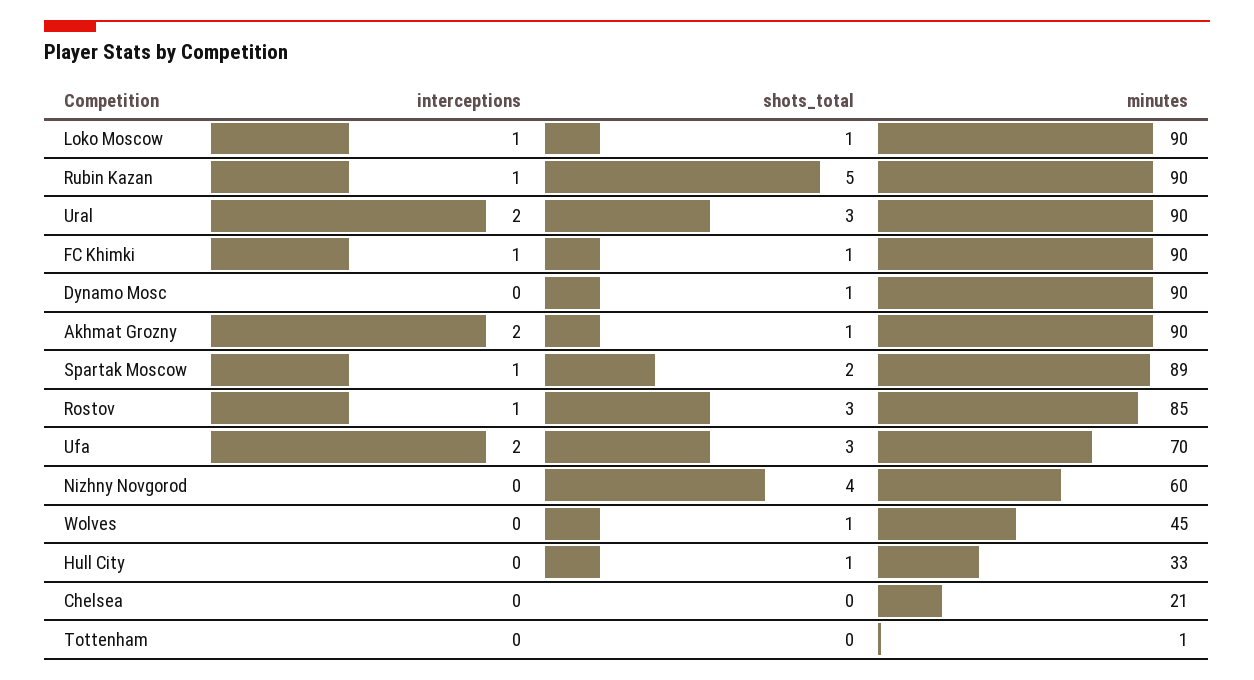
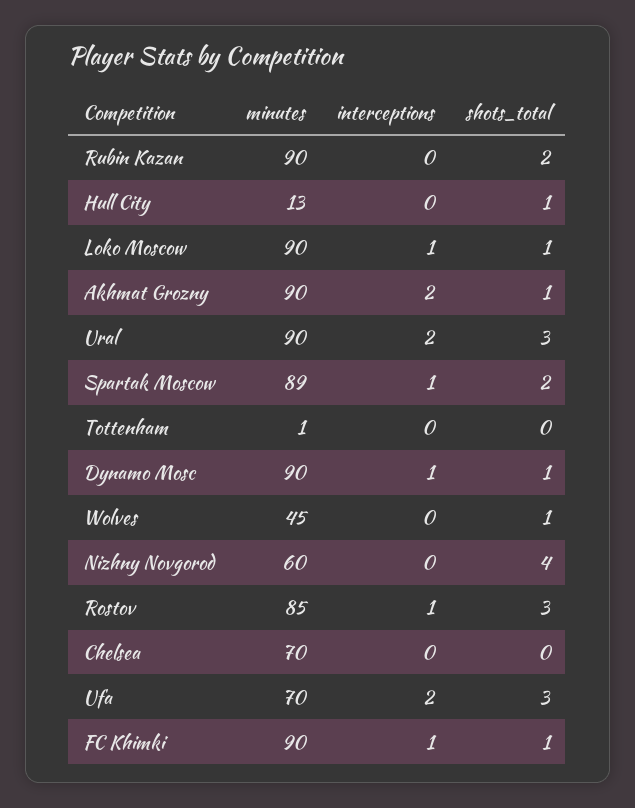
  {
    "interceptions": {
      "Loko Moscow": 1,
-     "Rubin Kazan": 1,
+     "Rubin Kazan": 0,
      "Ural": 2,
      "FC Khimki": 1,
-     "Dynamo Mosc": 0,
+     "Dynamo Mosc": 1,
      "Akhmat Grozny": 2,
      "Spartak Moscow": 1,
      "Rostov": 1,
      "Ufa": 2,
      "Nizhny Novgorod": 0,
      "Wolves": 0,
      "Hull City": 0,
      "Chelsea": 0,
      "Tottenham": 0
    },
    "shots_total": {
      "Loko Moscow": 1,
-     "Rubin Kazan": 5,
+     "Rubin Kazan": 2,
      "Ural": 3,
      "FC Khimki": 1,
      "Dynamo Mosc": 1,
      "Akhmat Grozny": 1,
      "Spartak Moscow": 2,
      "Rostov": 3,
      "Ufa": 3,
      "Nizhny Novgorod": 4,
      "Wolves": 1,
      "Hull City": 1,
      "Chelsea": 0,
      "Tottenham": 0
    },
    "minutes": {
      "Loko Moscow": 90,
      "Rubin Kazan": 90,
      "Ural": 90,
      "FC Khimki": 90,
      "Dynamo Mosc": 90,
      "Akhmat Grozny": 90,
      "Spartak Moscow": 89,
      "Rostov": 85,
      "Ufa": 70,
      "Nizhny Novgorod": 60,
      "Wolves": 45,
-     "Hull City": 33,
+     "Hull City": 13,
-     "Chelsea": 21,
+     "Chelsea": 70,
      "Tottenham": 1
    }
  }

